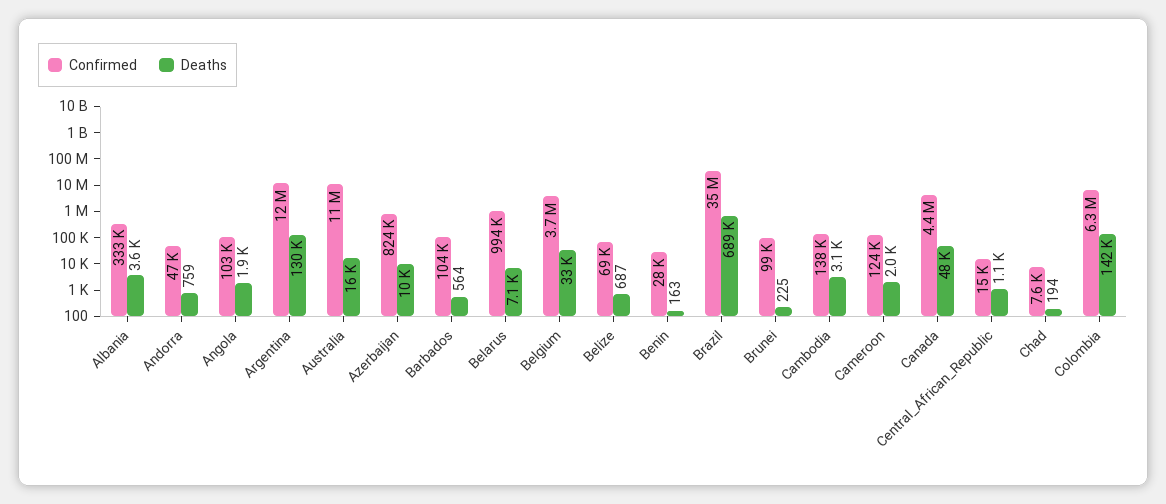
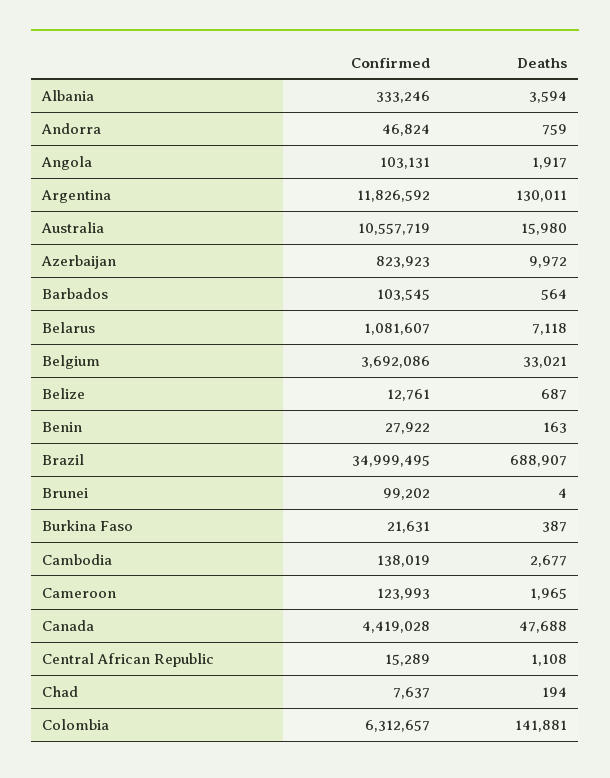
  {
    "Confirmed": {
      "Albania": 333246,
      "Andorra": 46824,
      "Angola": 103131,
      "Argentina": 11826592,
      "Australia": 10557719,
      "Azerbaijan": 823923,
      "Barbados": 103545,
-     "Belarus": 994000,
+     "Belarus": 1081607,
      "Belgium": 3692086,
-     "Belize": 69000,
+     "Belize": 12761,
      "Benin": 27922,
      "Brazil": 34999495,
      "Brunei": 99202,
      "Cambodia": 138019,
      "Cameroon": 123993,
      "Canada": 4419028,
      "Central_African_Republic": 15289,
      "Chad": 7637,
-     "Colombia": 6312657
+     "Colombia": 6312657,
+     "Burkina Faso": 21631
    },
    "Deaths": {
      "Albania": 3594,
      "Andorra": 759,
      "Angola": 1917,
      "Argentina": 130011,
      "Australia": 15980,
      "Azerbaijan": 9972,
      "Barbados": 564,
      "Belarus": 7118,
      "Belgium": 33021,
      "Belize": 687,
      "Benin": 163,
      "Brazil": 688907,
-     "Brunei": 225,
+     "Brunei": 4,
-     "Cambodia": 3100,
+     "Cambodia": 2677,
      "Cameroon": 1965,
      "Canada": 47688,
      "Central_African_Republic": 1108,
      "Chad": 194,
-     "Colombia": 141881
+     "Colombia": 141881,
+     "Burkina Faso": 387
    }
  }

